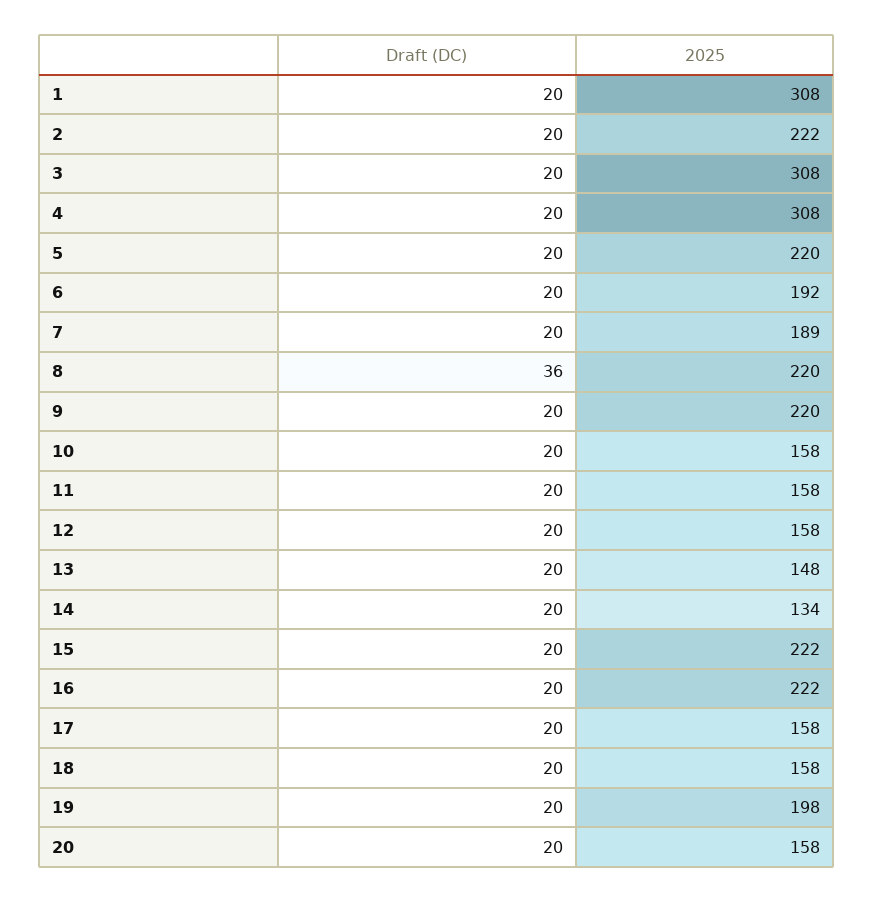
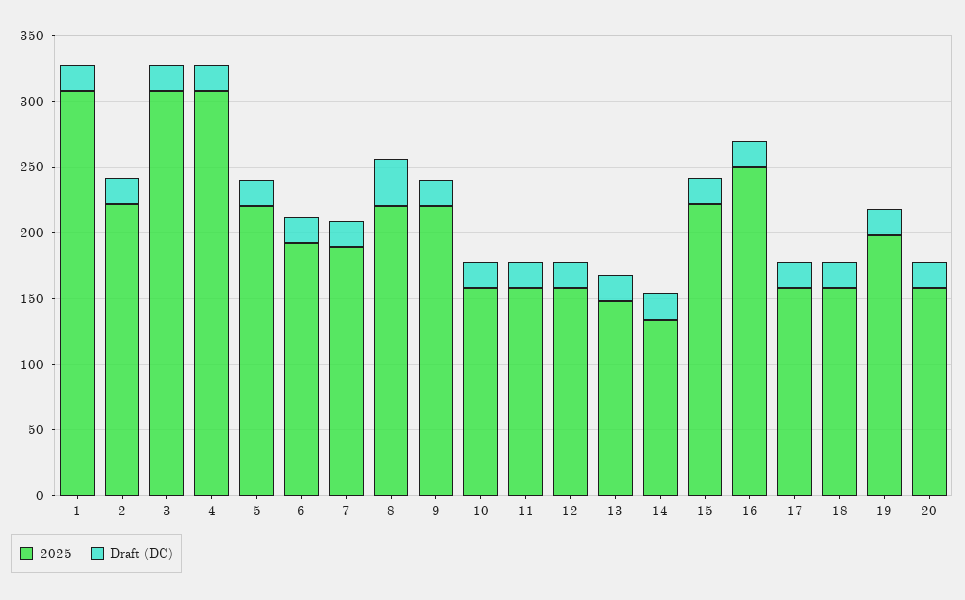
  {
    "Draft (DC)": {
      "1": 20,
      "2": 20,
      "3": 20,
      "4": 20,
      "5": 20,
      "6": 20,
      "7": 20,
      "8": 36,
      "9": 20,
      "10": 20,
      "11": 20,
      "12": 20,
      "13": 20,
      "14": 20,
      "15": 20,
      "16": 20,
      "17": 20,
      "18": 20,
      "19": 20,
      "20": 20
    },
    "2025": {
      "1": 308,
      "2": 222,
      "3": 308,
      "4": 308,
      "5": 220,
      "6": 192,
      "7": 189,
      "8": 220,
      "9": 220,
      "10": 158,
      "11": 158,
      "12": 158,
      "13": 148,
      "14": 134,
      "15": 222,
-     "16": 222,
+     "16": 250,
      "17": 158,
      "18": 158,
      "19": 198,
      "20": 158
    }
  }

